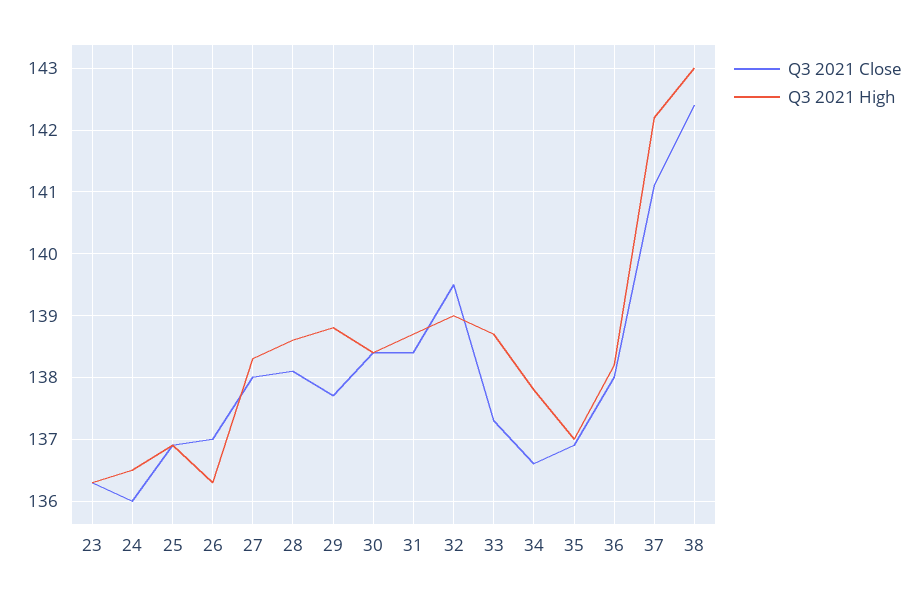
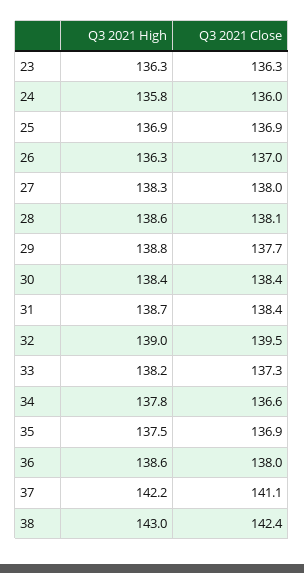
  {
    "Q3 2021 Close": {
      "23": 136.3,
      "24": 136,
      "25": 136.9,
      "26": 137,
      "27": 138,
      "28": 138.1,
      "29": 137.7,
      "30": 138.4,
      "31": 138.4,
      "32": 139.5,
      "33": 137.3,
      "34": 136.6,
      "35": 136.9,
      "36": 138,
      "37": 141.1,
      "38": 142.4
    },
    "Q3 2021 High": {
      "23": 136.3,
-     "24": 136.5,
+     "24": 135.8,
      "25": 136.9,
      "26": 136.3,
      "27": 138.3,
      "28": 138.6,
      "29": 138.8,
      "30": 138.4,
      "31": 138.7,
      "32": 139,
-     "33": 138.7,
+     "33": 138.2,
      "34": 137.8,
-     "35": 137,
+     "35": 137.5,
-     "36": 138.2,
+     "36": 138.6,
      "37": 142.2,
      "38": 143
    }
  }

